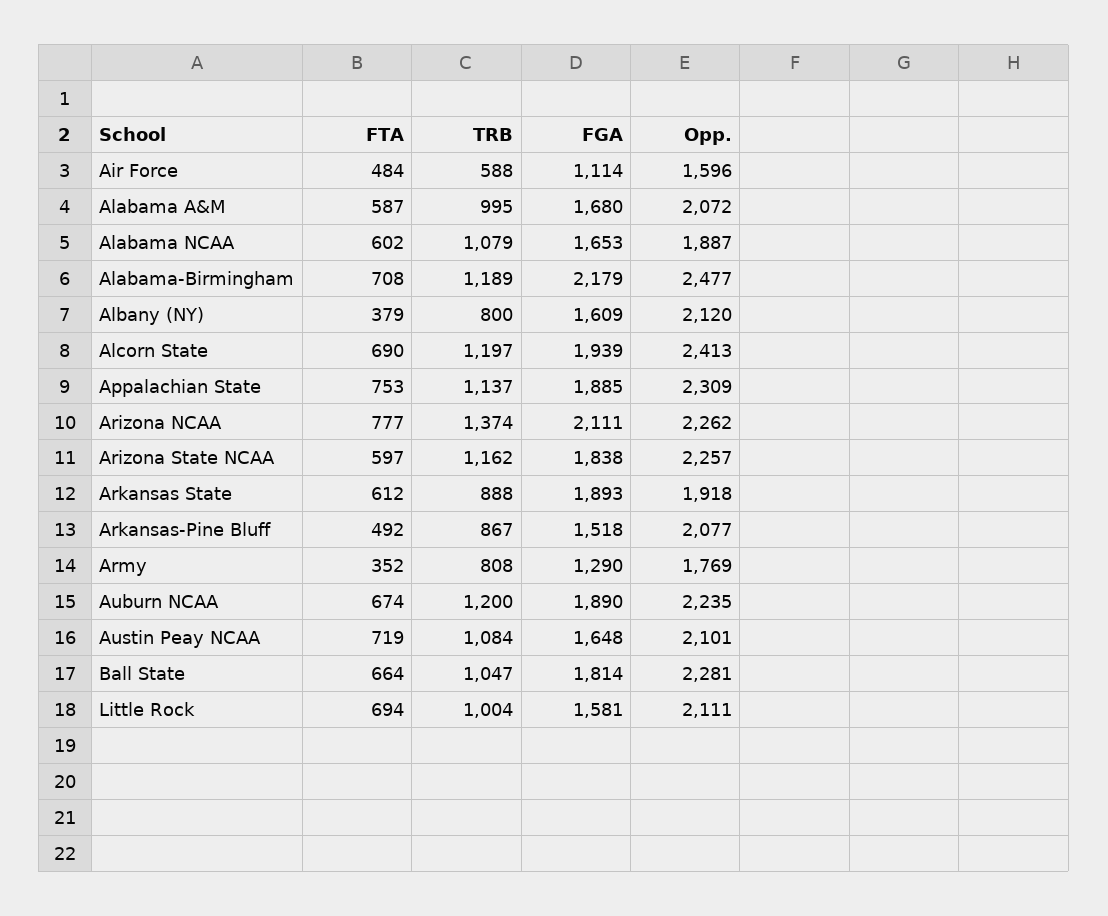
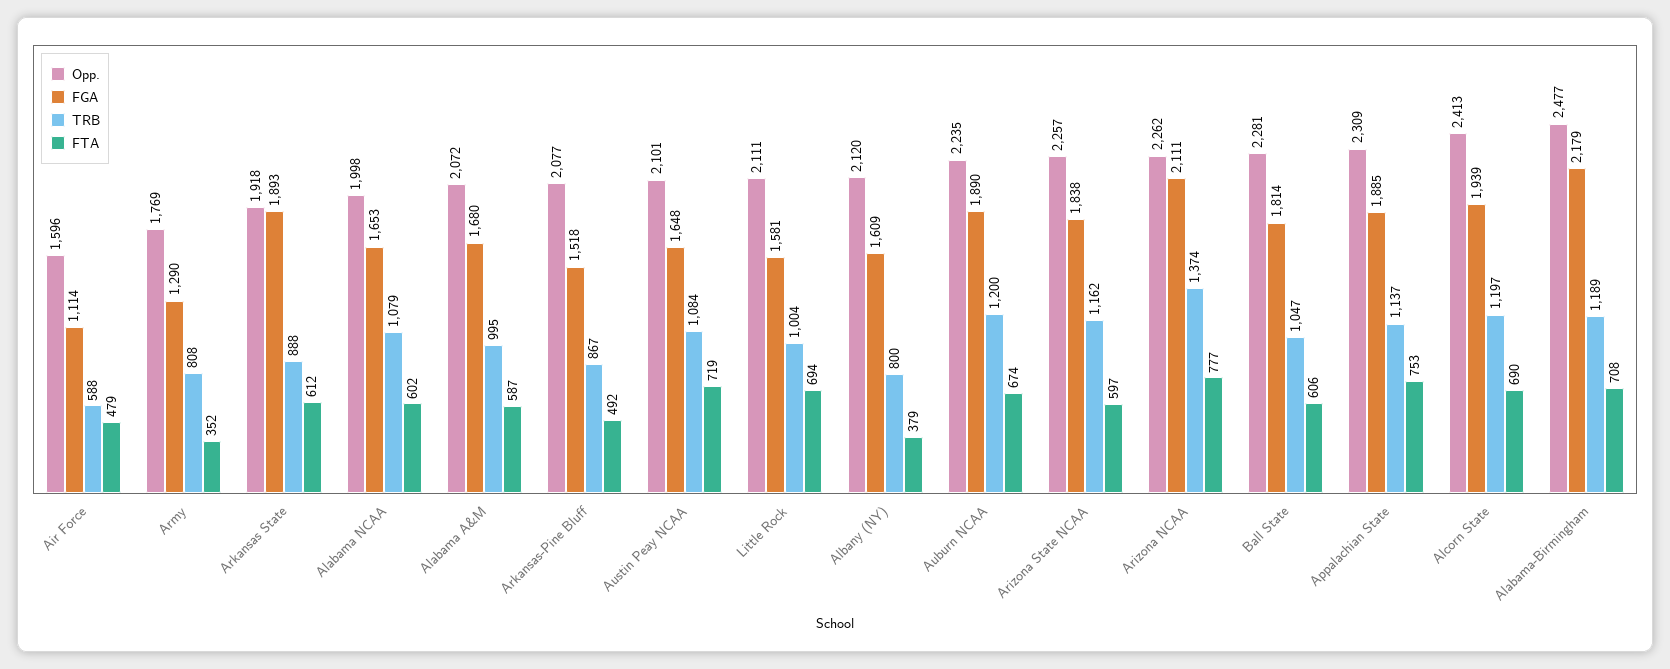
  {
    "FTA": {
-     "Air Force": 484,
+     "Air Force": 479,
      "Alabama A&M": 587,
      "Alabama NCAA": 602,
      "Alabama-Birmingham": 708,
      "Albany (NY)": 379,
      "Alcorn State": 690,
      "Appalachian State": 753,
      "Arizona NCAA": 777,
      "Arizona State NCAA": 597,
      "Arkansas State": 612,
      "Arkansas-Pine Bluff": 492,
      "Army": 352,
      "Auburn NCAA": 674,
      "Austin Peay NCAA": 719,
-     "Ball State": 664,
+     "Ball State": 606,
      "Little Rock": 694
    },
    "TRB": {
      "Air Force": 588,
      "Alabama A&M": 995,
      "Alabama NCAA": 1079,
      "Alabama-Birmingham": 1189,
      "Albany (NY)": 800,
      "Alcorn State": 1197,
      "Appalachian State": 1137,
      "Arizona NCAA": 1374,
      "Arizona State NCAA": 1162,
      "Arkansas State": 888,
      "Arkansas-Pine Bluff": 867,
      "Army": 808,
      "Auburn NCAA": 1200,
      "Austin Peay NCAA": 1084,
      "Ball State": 1047,
      "Little Rock": 1004
    },
    "FGA": {
      "Air Force": 1114,
      "Alabama A&M": 1680,
      "Alabama NCAA": 1653,
      "Alabama-Birmingham": 2179,
      "Albany (NY)": 1609,
      "Alcorn State": 1939,
      "Appalachian State": 1885,
      "Arizona NCAA": 2111,
      "Arizona State NCAA": 1838,
      "Arkansas State": 1893,
      "Arkansas-Pine Bluff": 1518,
      "Army": 1290,
      "Auburn NCAA": 1890,
      "Austin Peay NCAA": 1648,
      "Ball State": 1814,
      "Little Rock": 1581
    },
    "Opp.": {
      "Air Force": 1596,
      "Alabama A&M": 2072,
-     "Alabama NCAA": 1887,
+     "Alabama NCAA": 1998,
      "Alabama-Birmingham": 2477,
      "Albany (NY)": 2120,
      "Alcorn State": 2413,
      "Appalachian State": 2309,
      "Arizona NCAA": 2262,
      "Arizona State NCAA": 2257,
      "Arkansas State": 1918,
      "Arkansas-Pine Bluff": 2077,
      "Army": 1769,
      "Auburn NCAA": 2235,
      "Austin Peay NCAA": 2101,
      "Ball State": 2281,
      "Little Rock": 2111
    }
  }

